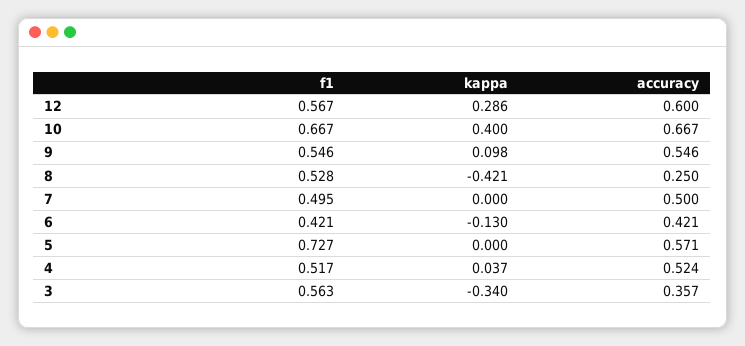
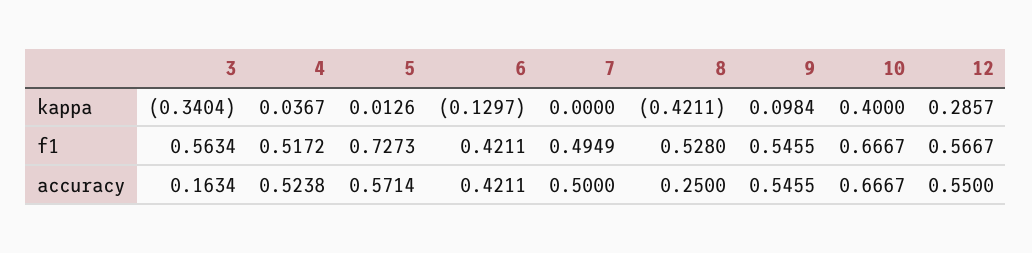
  {
    "f1": {
      "12": 0.5667,
      "10": 0.6667,
      "9": 0.5455,
      "8": 0.528,
      "7": 0.4949,
      "6": 0.4211,
      "5": 0.7273,
      "4": 0.5172,
      "3": 0.5634
    },
    "kappa": {
      "12": 0.2857,
      "10": 0.4,
      "9": 0.0984,
      "8": -0.4211,
      "7": 0,
      "6": -0.1297,
-     "5": 0,
+     "5": 0.0126,
      "4": 0.0367,
      "3": -0.3404
    },
    "accuracy": {
-     "12": 0.6,
+     "12": 0.55,
      "10": 0.6667,
      "9": 0.5455,
      "8": 0.25,
      "7": 0.5,
      "6": 0.4211,
      "5": 0.5714,
      "4": 0.5238,
-     "3": 0.357
+     "3": 0.1634
    }
  }

